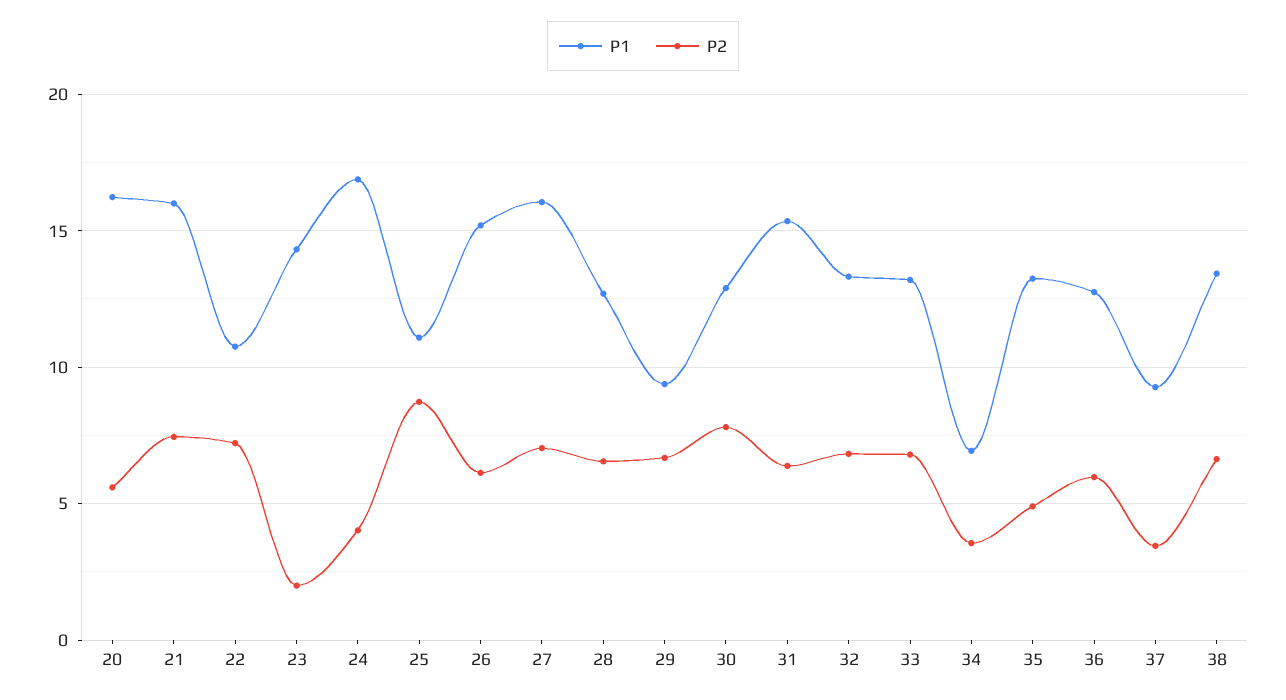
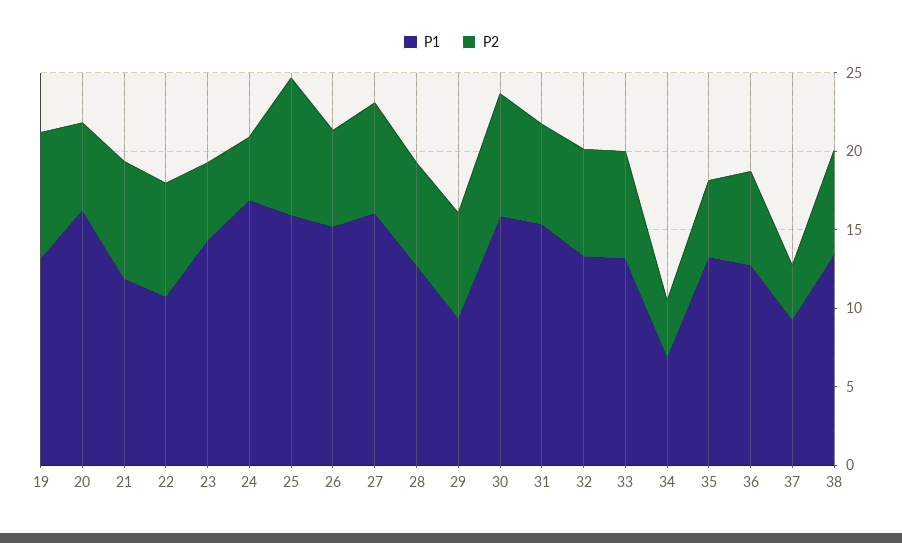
  {
    "P1": {
      "20": 16,
-     "21": 16,
+     "21": 12,
      "22": 11,
      "23": 14.5,
      "24": 17,
-     "25": 11,
+     "25": 16,
      "26": 15,
      "27": 16,
      "28": 12.5,
      "29": 9.5,
-     "30": 13,
+     "30": 16,
      "31": 15.5,
      "32": 13.5,
      "33": 13,
      "34": 7,
      "35": 13.5,
      "36": 13,
      "37": 9.5,
-     "38": 13.5
+     "38": 13.5,
+     "19": 13
    },
    "P2": {
      "20": 5.5,
      "21": 7.5,
      "22": 7,
-     "23": 2,
+     "23": 5,
      "24": 4,
      "25": 8.5,
      "26": 6,
      "27": 7,
      "28": 6.5,
      "29": 6.5,
      "30": 8,
      "31": 6.5,
      "32": 7,
      "33": 7,
      "34": 3.5,
      "35": 5,
      "36": 6,
      "37": 3.5,
-     "38": 6.5
+     "38": 6.5,
+     "19": 8
    }
  }

